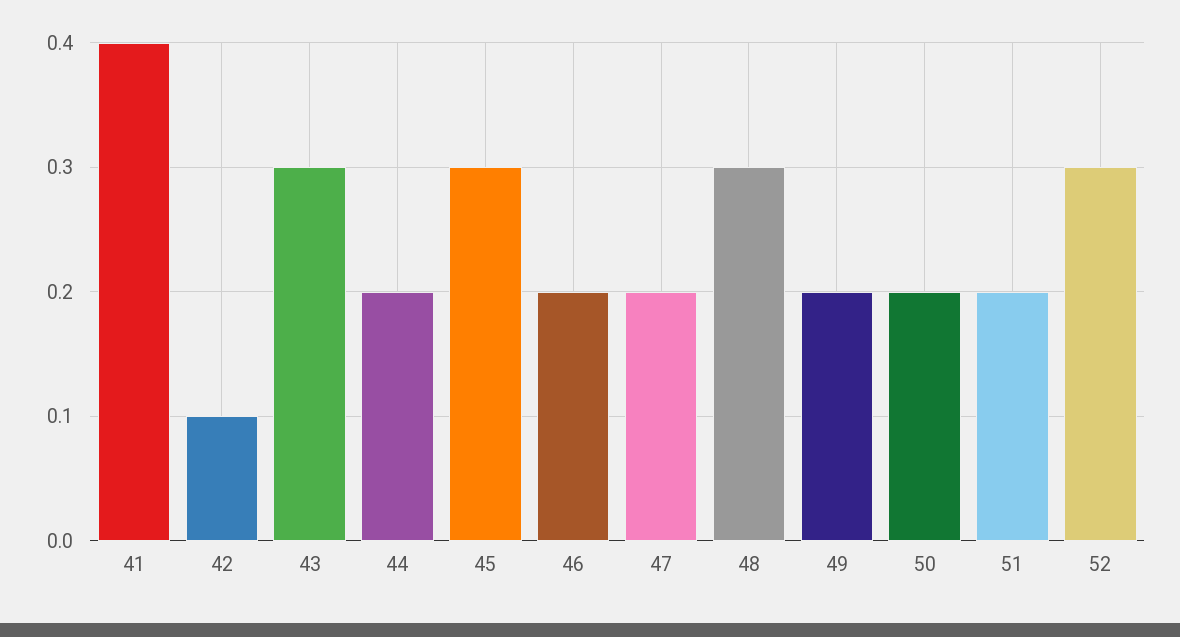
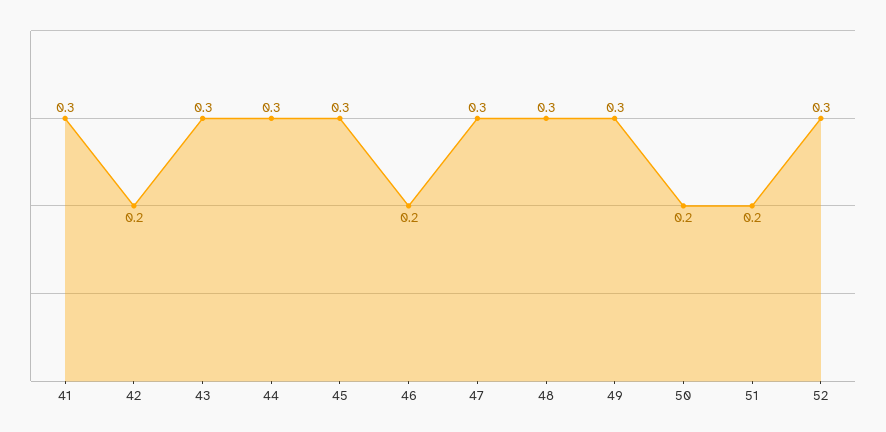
  {
-   "41": 0.4,
+   "41": 0.3,
-   "42": 0.1,
+   "42": 0.2,
    "43": 0.3,
-   "44": 0.2,
+   "44": 0.3,
    "45": 0.3,
    "46": 0.2,
-   "47": 0.2,
+   "47": 0.3,
    "48": 0.3,
-   "49": 0.2,
+   "49": 0.3,
    "50": 0.2,
    "51": 0.2,
    "52": 0.3
  }

